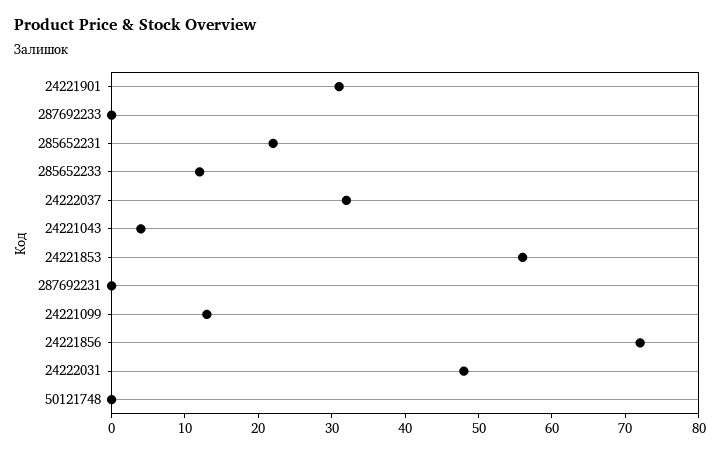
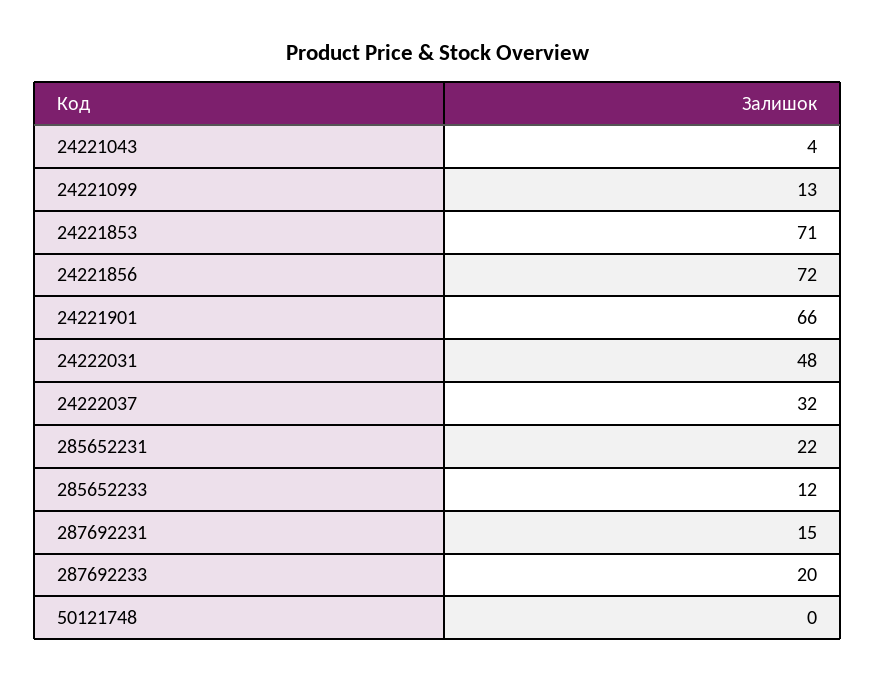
  {
-   "24221901": 30,
+   "24221901": 66,
-   "287692233": 0,
+   "287692233": 20,
    "285652231": 22,
    "285652233": 12,
    "24222037": 32,
    "24221043": 4,
-   "24221853": 55,
+   "24221853": 71,
-   "287692231": 0,
+   "287692231": 15,
    "24221099": 13,
    "24221856": 72,
    "24222031": 48,
    "50121748": 0
  }

